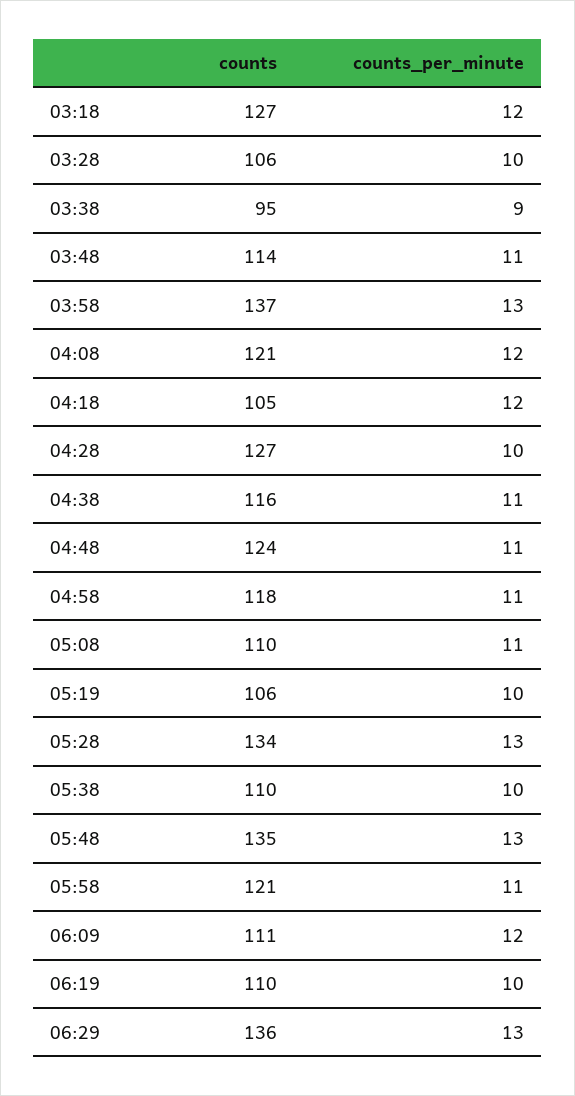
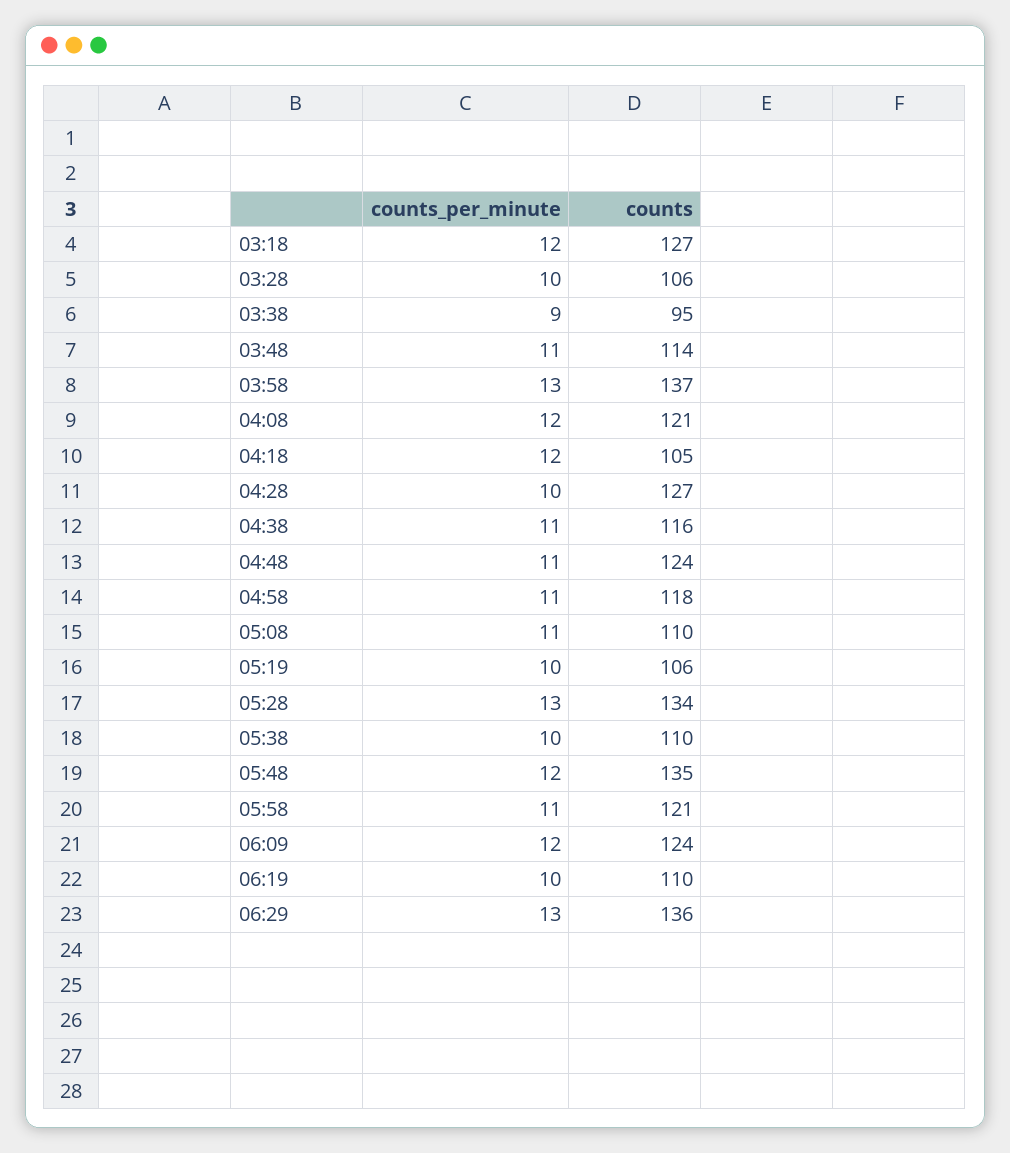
  {
    "counts": {
      "03:18": 127,
      "03:28": 106,
      "03:38": 95,
      "03:48": 114,
      "03:58": 137,
      "04:08": 121,
      "04:18": 105,
      "04:28": 127,
      "04:38": 116,
      "04:48": 124,
      "04:58": 118,
      "05:08": 110,
      "05:19": 106,
      "05:28": 134,
      "05:38": 110,
      "05:48": 135,
      "05:58": 121,
-     "06:09": 111,
+     "06:09": 124,
      "06:19": 110,
      "06:29": 136
    },
    "counts_per_minute": {
      "03:18": 12,
      "03:28": 10,
      "03:38": 9,
      "03:48": 11,
      "03:58": 13,
      "04:08": 12,
      "04:18": 12,
      "04:28": 10,
      "04:38": 11,
      "04:48": 11,
      "04:58": 11,
      "05:08": 11,
      "05:19": 10,
      "05:28": 13,
      "05:38": 10,
-     "05:48": 13,
+     "05:48": 12,
      "05:58": 11,
      "06:09": 12,
      "06:19": 10,
      "06:29": 13
    }
  }

